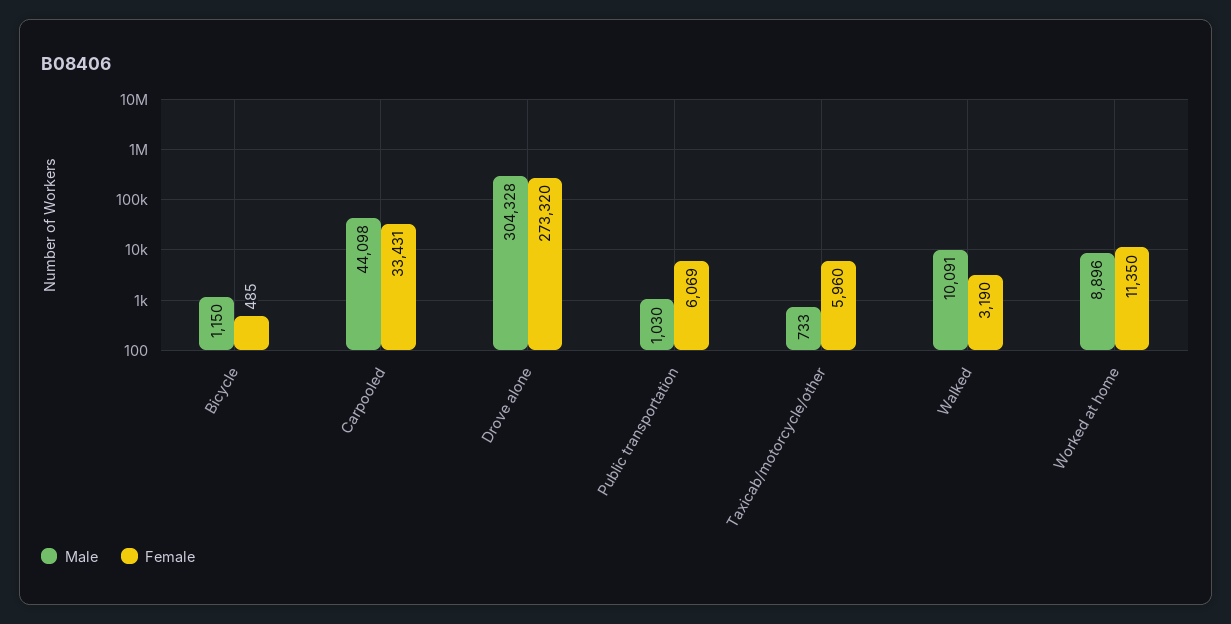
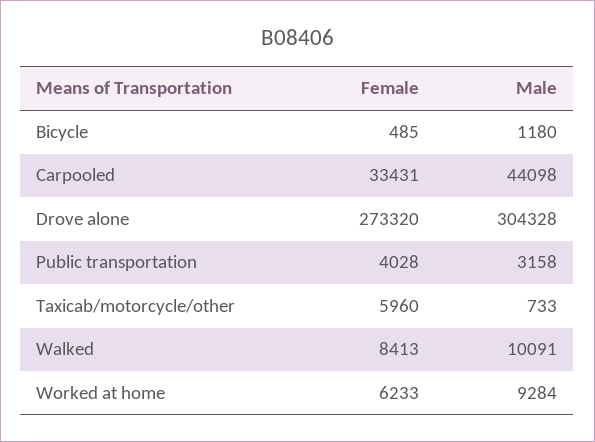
  {
    "Male": {
-     "Bicycle": 1150,
+     "Bicycle": 1180,
      "Carpooled": 44098,
      "Drove alone": 304328,
-     "Public transportation": 1030,
+     "Public transportation": 3158,
      "Taxicab/motorcycle/other": 733,
      "Walked": 10091,
-     "Worked at home": 8896
+     "Worked at home": 9284
    },
    "Female": {
      "Bicycle": 485,
      "Carpooled": 33431,
      "Drove alone": 273320,
-     "Public transportation": 6069,
+     "Public transportation": 4028,
      "Taxicab/motorcycle/other": 5960,
-     "Walked": 3190,
+     "Walked": 8413,
-     "Worked at home": 11350
+     "Worked at home": 6233
    }
  }

